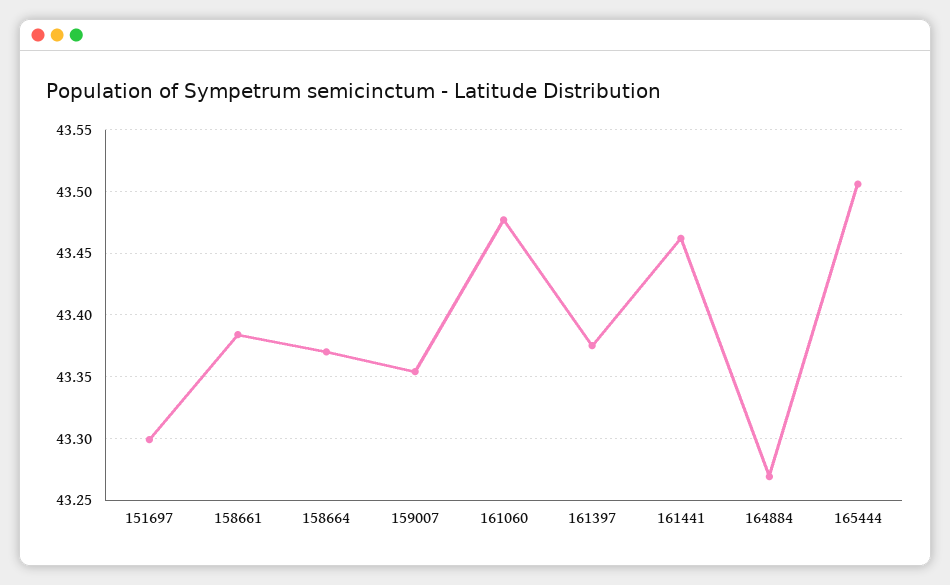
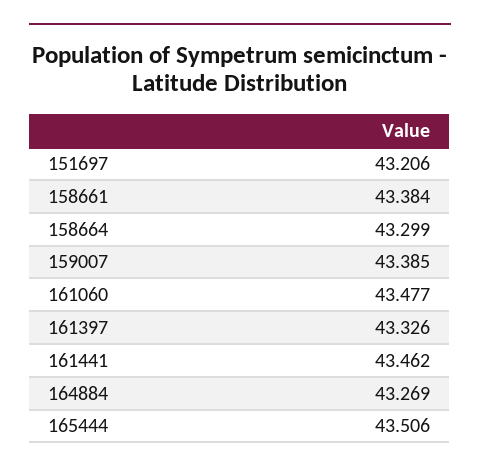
  {
-   "151697": 43.3,
+   "151697": 43.206,
    "158661": 43.384,
-   "158664": 43.37,
+   "158664": 43.299,
-   "159007": 43.355,
+   "159007": 43.385,
    "161060": 43.477,
-   "161397": 43.375,
+   "161397": 43.326,
    "161441": 43.462,
    "164884": 43.269,
    "165444": 43.506
  }

